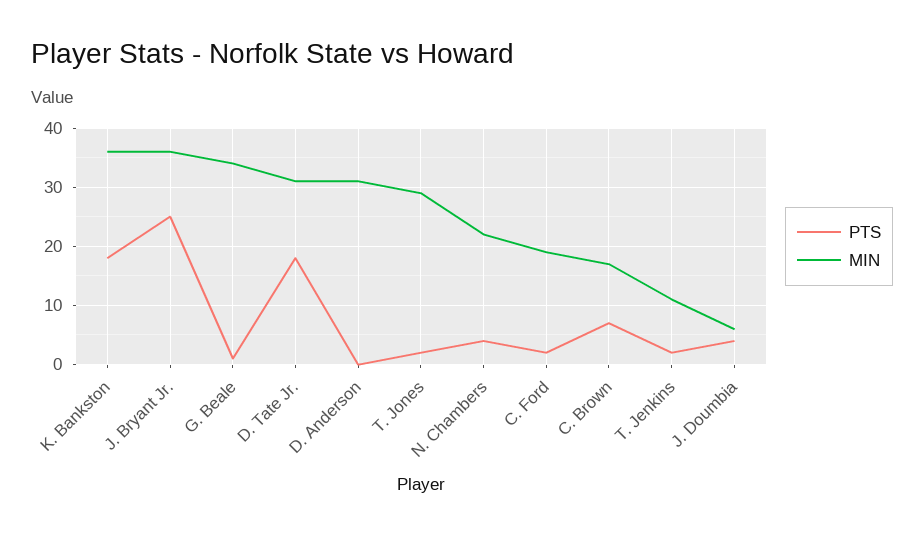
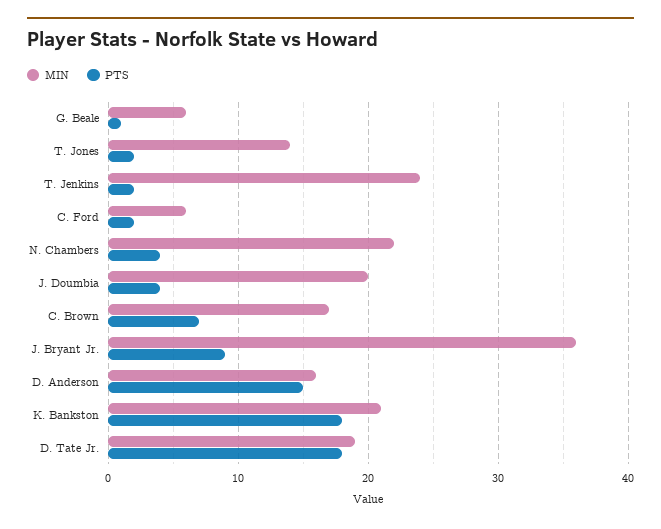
  {
    "PTS": {
      "K. Bankston": 18,
-     "J. Bryant Jr.": 25,
+     "J. Bryant Jr.": 9,
      "G. Beale": 1,
      "D. Tate Jr.": 18,
-     "D. Anderson": 0,
+     "D. Anderson": 15,
      "T. Jones": 2,
      "N. Chambers": 4,
      "C. Ford": 2,
      "C. Brown": 7,
      "T. Jenkins": 2,
      "J. Doumbia": 4
    },
    "MIN": {
-     "K. Bankston": 35,
+     "K. Bankston": 21,
      "J. Bryant Jr.": 36,
-     "G. Beale": 35,
+     "G. Beale": 6,
-     "D. Tate Jr.": 30,
+     "D. Tate Jr.": 19,
-     "D. Anderson": 30,
+     "D. Anderson": 16,
-     "T. Jones": 30,
+     "T. Jones": 14,
      "N. Chambers": 22,
-     "C. Ford": 20,
+     "C. Ford": 6,
      "C. Brown": 17,
-     "T. Jenkins": 10,
+     "T. Jenkins": 24,
-     "J. Doumbia": 5
+     "J. Doumbia": 20
    }
  }

